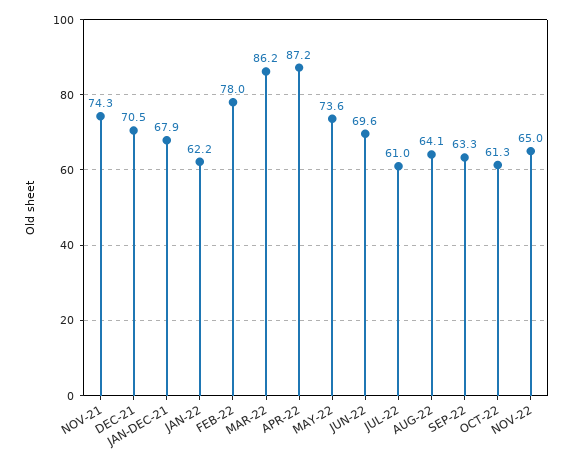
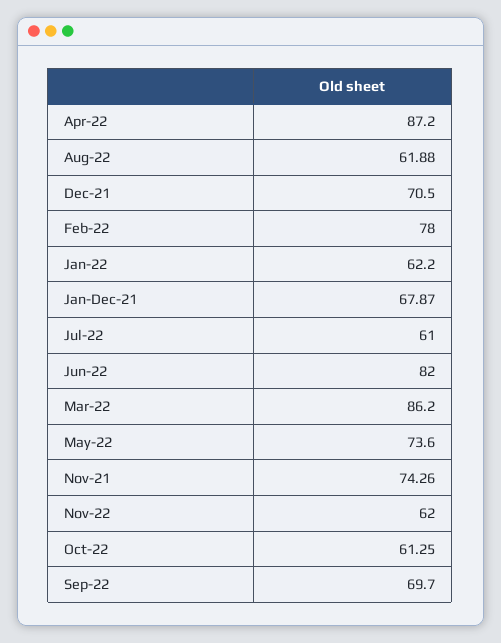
  {
    "NOV-21": 74.26,
    "DEC-21": 70.5,
    "JAN-DEC-21": 67.87,
    "JAN-22": 62.2,
    "FEB-22": 78,
    "MAR-22": 86.2,
    "APR-22": 87.2,
    "MAY-22": 73.6,
-   "JUN-22": 69.6,
+   "JUN-22": 82,
    "JUL-22": 61,
-   "AUG-22": 64.1,
+   "AUG-22": 61.88,
-   "SEP-22": 63.3,
+   "SEP-22": 69.7,
    "OCT-22": 61.25,
-   "NOV-22": 65
+   "NOV-22": 62
  }

